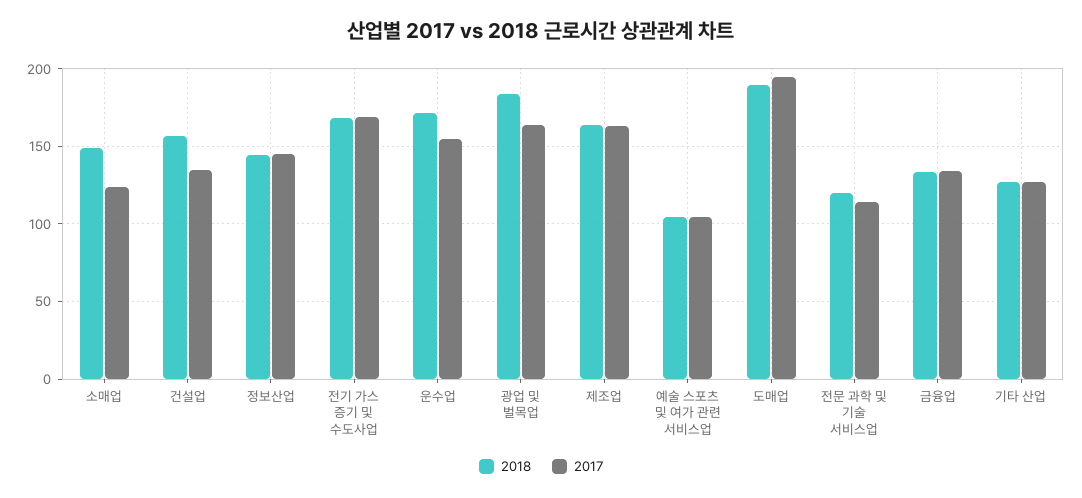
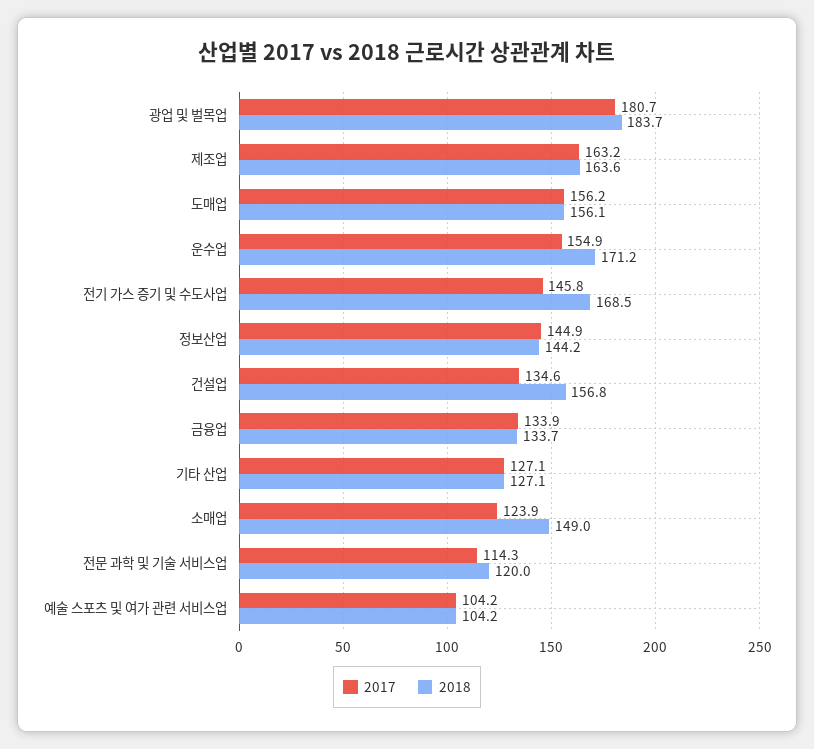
  {
    "2018": {
      "소매업": 149,
      "건설업": 156.8,
      "정보산업": 144.2,
      "전기 가스 증기 및 수도사업": 168.5,
      "운수업": 171.2,
      "광업 및 벌목업": 183.7,
      "제조업": 163.6,
      "예술 스포츠 및 여가 관련 서비스업": 104.2,
-     "도매업": 190,
+     "도매업": 156.1,
      "전문 과학 및 기술 서비스업": 120,
      "금융업": 133.7,
      "기타 산업": 127.1
    },
    "2017": {
      "소매업": 123.9,
      "건설업": 134.6,
      "정보산업": 144.9,
-     "전기 가스 증기 및 수도사업": 170,
+     "전기 가스 증기 및 수도사업": 145.8,
      "운수업": 154.9,
-     "광업 및 벌목업": 165,
+     "광업 및 벌목업": 180.7,
      "제조업": 163.2,
      "예술 스포츠 및 여가 관련 서비스업": 104.2,
-     "도매업": 195,
+     "도매업": 156.2,
      "전문 과학 및 기술 서비스업": 114.3,
      "금융업": 133.9,
      "기타 산업": 127.1
    }
  }

